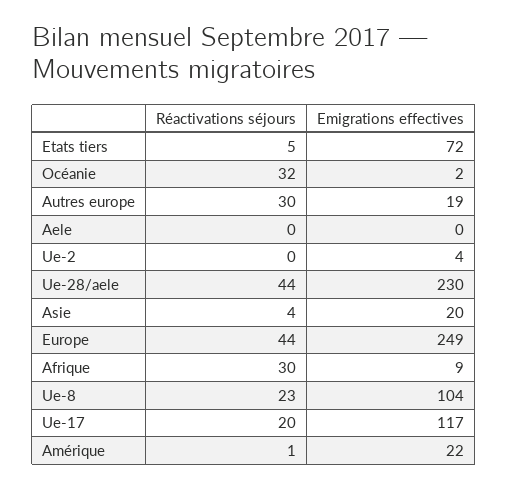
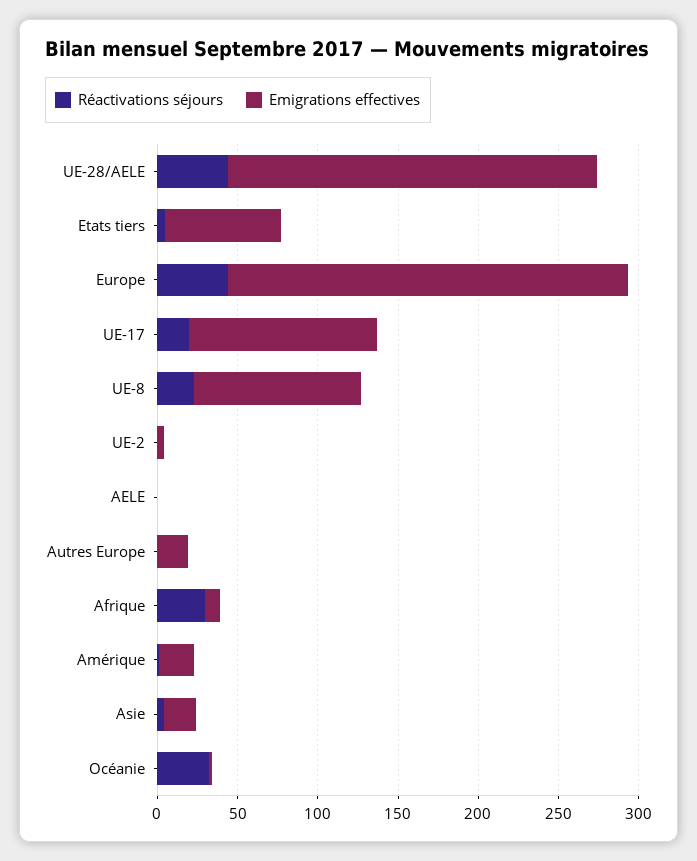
  {
    "Réactivations séjours": {
      "Etats tiers": 5,
      "Océanie": 32,
-     "Autres europe": 30,
+     "Autres europe": 0,
      "Aele": 0,
      "Ue-2": 0,
      "Ue-28/aele": 44,
      "Asie": 4,
      "Europe": 44,
      "Afrique": 30,
      "Ue-8": 23,
      "Ue-17": 20,
      "Amérique": 1
    },
    "Emigrations effectives": {
      "Etats tiers": 72,
      "Océanie": 2,
      "Autres europe": 19,
      "Aele": 0,
      "Ue-2": 4,
      "Ue-28/aele": 230,
      "Asie": 20,
      "Europe": 249,
      "Afrique": 9,
      "Ue-8": 104,
      "Ue-17": 117,
      "Amérique": 22
    }
  }

